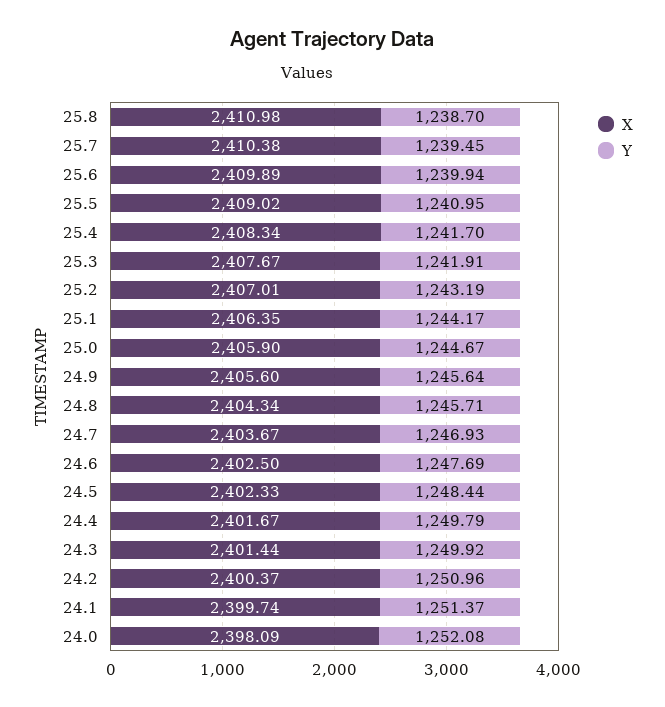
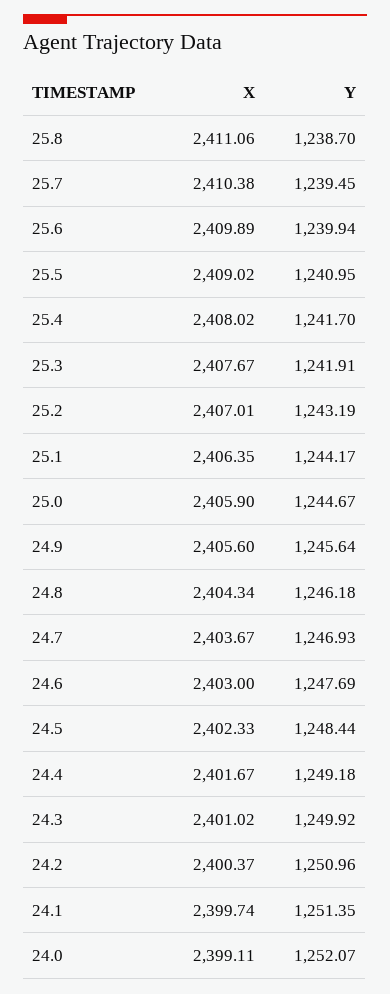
  {
    "X": {
-     "25.8": 2410.98,
+     "25.8": 2411.06,
      "25.7": 2410.38,
      "25.6": 2409.89,
      "25.5": 2409.02,
-     "25.4": 2408.34,
+     "25.4": 2408.02,
      "25.3": 2407.67,
      "25.2": 2407.01,
      "25.1": 2406.35,
      "25.0": 2405.9,
      "24.9": 2405.6,
      "24.8": 2404.34,
      "24.7": 2403.67,
-     "24.6": 2402.5,
+     "24.6": 2403,
      "24.5": 2402.33,
      "24.4": 2401.67,
-     "24.3": 2401.44,
+     "24.3": 2401.02,
      "24.2": 2400.37,
      "24.1": 2399.74,
-     "24.0": 2398.09
+     "24.0": 2399.11
    },
    "Y": {
      "25.8": 1238.7,
      "25.7": 1239.45,
      "25.6": 1239.94,
      "25.5": 1240.95,
      "25.4": 1241.7,
      "25.3": 1241.91,
      "25.2": 1243.19,
      "25.1": 1244.17,
      "25.0": 1244.67,
      "24.9": 1245.64,
-     "24.8": 1245.71,
+     "24.8": 1246.18,
      "24.7": 1246.93,
      "24.6": 1247.69,
      "24.5": 1248.44,
-     "24.4": 1249.79,
+     "24.4": 1249.18,
      "24.3": 1249.92,
      "24.2": 1250.96,
-     "24.1": 1251.37,
+     "24.1": 1251.35,
-     "24.0": 1252.08
+     "24.0": 1252.07
    }
  }

